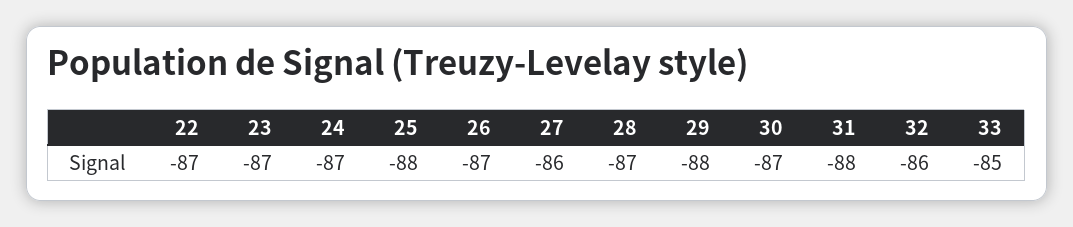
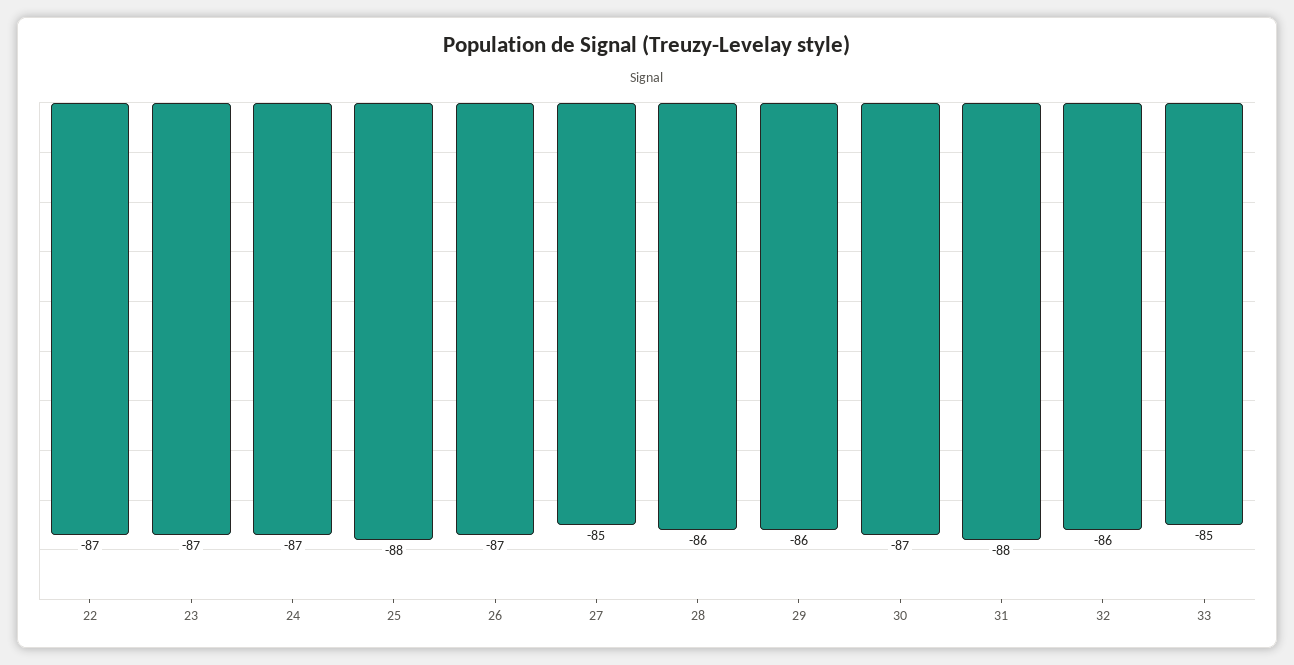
  {
    "22": -87,
    "23": -87,
    "24": -87,
    "25": -88,
    "26": -87,
-   "27": -86,
+   "27": -85,
-   "28": -87,
+   "28": -86,
-   "29": -88,
+   "29": -86,
    "30": -87,
    "31": -88,
    "32": -86,
    "33": -85
  }

